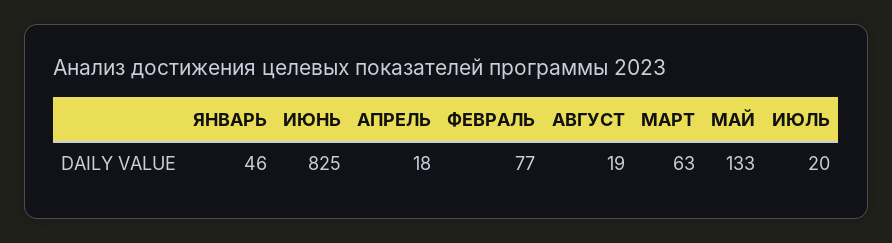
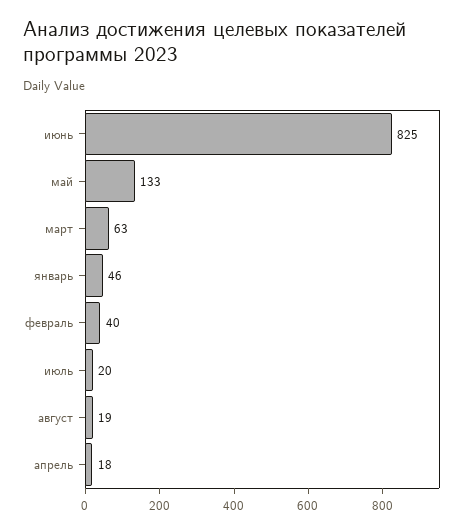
  {
    "ЯНВАРЬ": 46,
    "ИЮНЬ": 825,
    "АПРЕЛЬ": 18,
-   "ФЕВРАЛЬ": 77,
+   "ФЕВРАЛЬ": 40,
    "АВГУСТ": 19,
    "МАРТ": 63,
    "МАЙ": 133,
    "ИЮЛЬ": 20
  }

